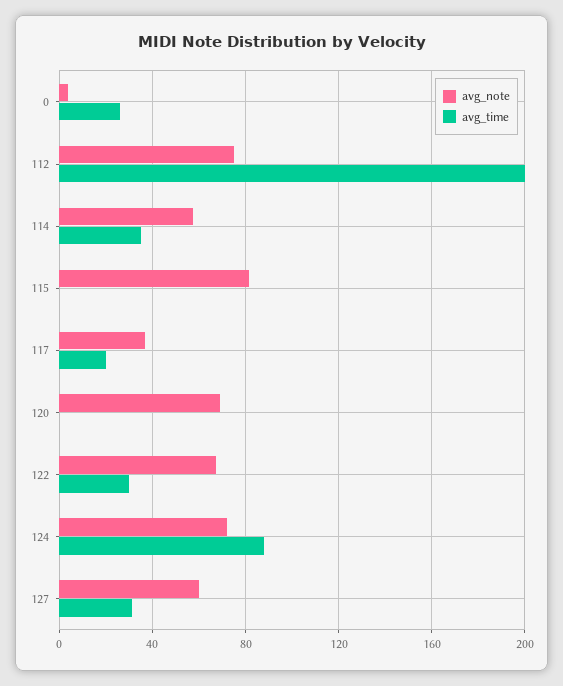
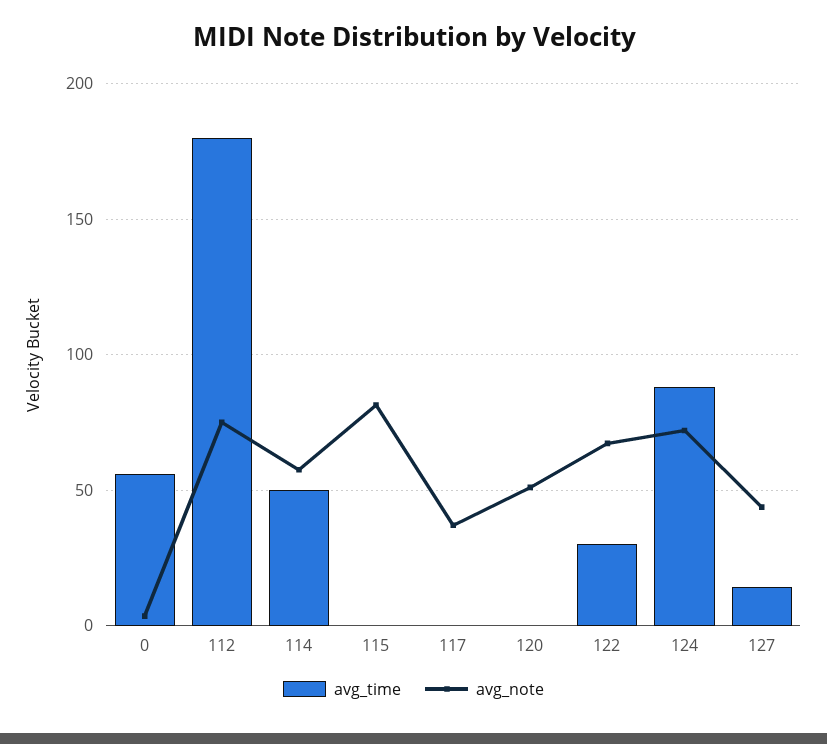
  {
    "avg_note": {
      "0": 5,
      "112": 75,
      "114": 60,
      "115": 80,
      "117": 35,
-     "120": 70,
+     "120": 50,
      "122": 65,
      "124": 70,
-     "127": 60
+     "127": 45
    },
    "avg_time": {
-     "0": 25,
+     "0": 55,
-     "112": 200,
+     "112": 180,
-     "114": 35,
+     "114": 50,
      "115": 0,
-     "117": 20,
+     "117": 0,
      "120": 0,
      "122": 30,
      "124": 90,
-     "127": 30
+     "127": 15
    }
  }

